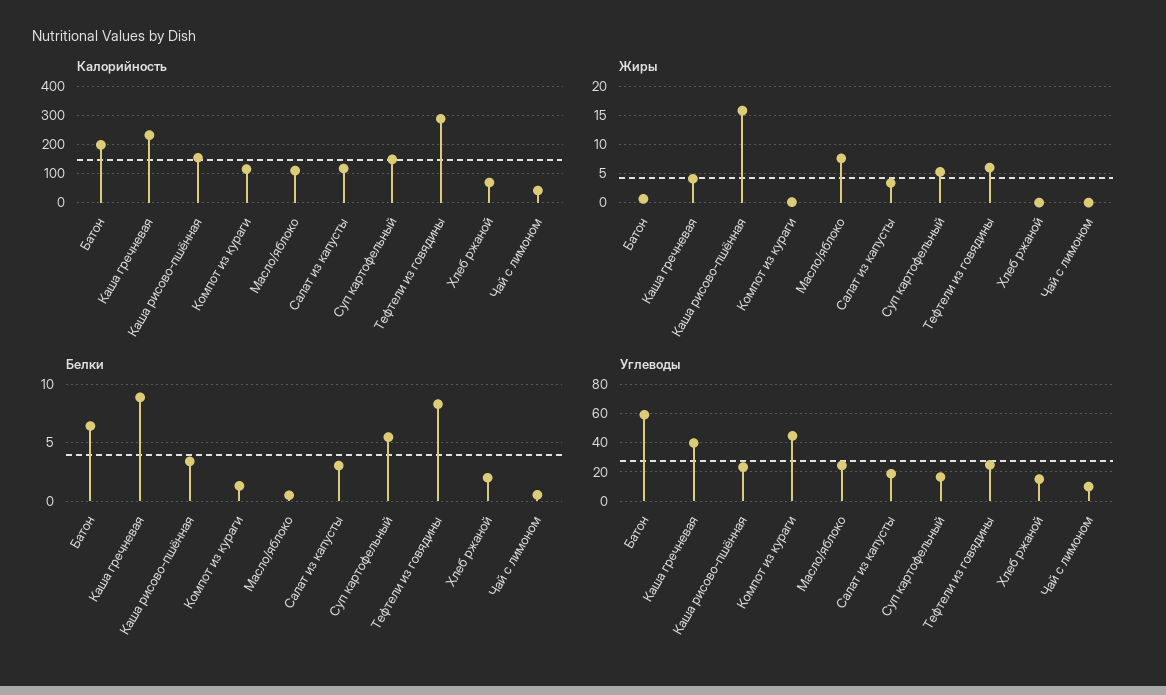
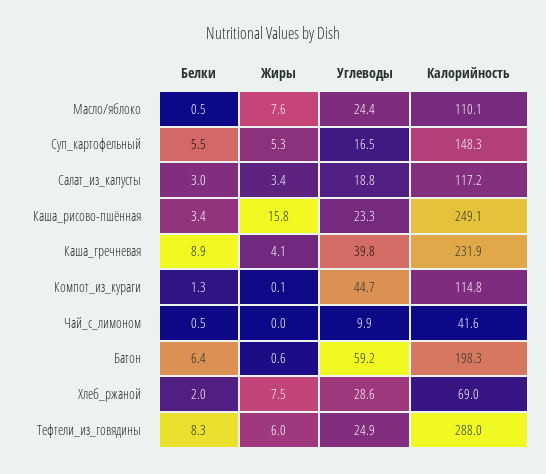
  {
    "Калорийность": {
      "Батон": 198.3,
      "Каша гречневая": 231.9,
-     "Каша рисово-пшённая": 150,
+     "Каша рисово-пшённая": 249.1,
      "Компот из кураги": 114.8,
      "Масло/яблоко": 110.1,
      "Салат из капусты": 117.2,
      "Суп картофельный": 148.3,
      "Тефтели из говядины": 288,
      "Хлеб ржаной": 69,
      "Чай с лимоном": 41.6
    },
    "Жиры": {
      "Батон": 0.6,
      "Каша гречневая": 4.1,
      "Каша рисово-пшённая": 15.8,
      "Компот из кураги": 0.1,
      "Масло/яблоко": 7.6,
      "Салат из капусты": 3.4,
      "Суп картофельный": 5.3,
      "Тефтели из говядины": 6,
-     "Хлеб ржаной": 0,
+     "Хлеб ржаной": 7.5,
      "Чай с лимоном": 0
    },
    "Белки": {
      "Батон": 6.4,
      "Каша гречневая": 8.9,
      "Каша рисово-пшённая": 3.4,
      "Компот из кураги": 1.3,
      "Масло/яблоко": 0.5,
      "Салат из капусты": 3,
      "Суп картофельный": 5.5,
      "Тефтели из говядины": 8.3,
      "Хлеб ржаной": 2,
      "Чай с лимоном": 0.5
    },
    "Углеводы": {
      "Батон": 59.2,
      "Каша гречневая": 39.8,
      "Каша рисово-пшённая": 23.3,
      "Компот из кураги": 44.7,
      "Масло/яблоко": 24.4,
      "Салат из капусты": 18.8,
      "Суп картофельный": 16.5,
      "Тефтели из говядины": 24.9,
-     "Хлеб ржаной": 15,
+     "Хлеб ржаной": 28.6,
      "Чай с лимоном": 9.9
    }
  }

